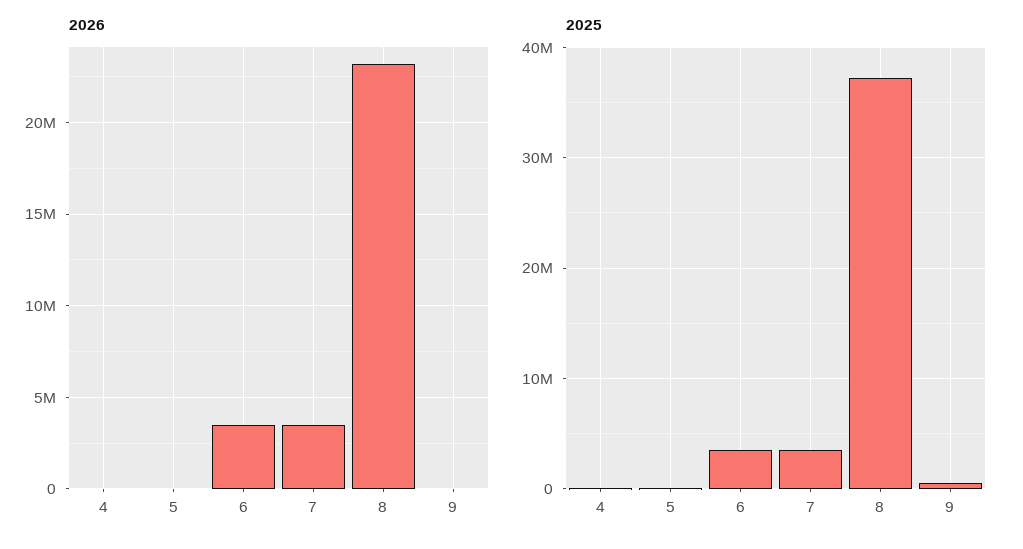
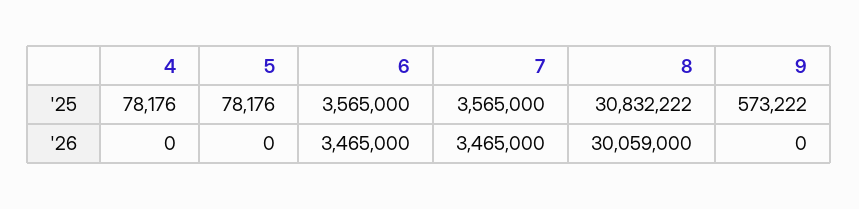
  {
    "2026": {
      "4": 0,
      "5": 0,
      "6": 3465000,
      "7": 3465000,
-     "8": 23000000,
+     "8": 30059000,
      "9": 0
    },
    "2025": {
      "4": 78176,
      "5": 78176,
      "6": 3565000,
      "7": 3565000,
-     "8": 37000000,
+     "8": 30832222,
      "9": 573222
    }
  }

